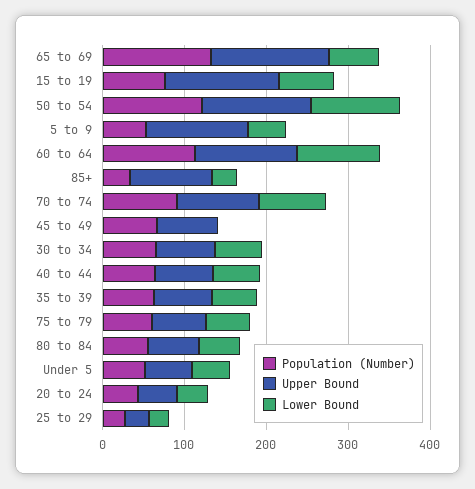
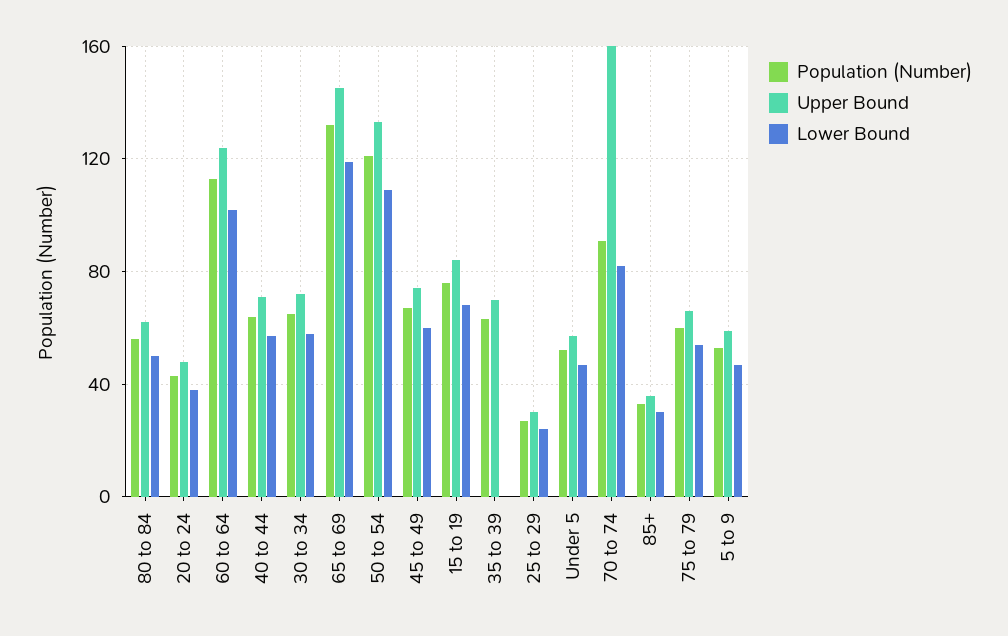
  {
    "Population (Number)": {
      "65 to 69": 130,
      "15 to 19": 75,
      "50 to 54": 120,
      "5 to 9": 55,
      "60 to 64": 115,
      "85+": 35,
      "70 to 74": 90,
      "45 to 49": 65,
      "30 to 34": 65,
      "40 to 44": 65,
      "35 to 39": 65,
      "75 to 79": 60,
      "80 to 84": 55,
      "Under 5": 50,
      "20 to 24": 45,
      "25 to 29": 25
    },
    "Upper Bound": {
      "65 to 69": 145,
-     "15 to 19": 140,
+     "15 to 19": 85,
      "50 to 54": 135,
-     "5 to 9": 120,
+     "5 to 9": 60,
      "60 to 64": 125,
-     "85+": 100,
+     "85+": 35,
-     "70 to 74": 100,
+     "70 to 74": 160,
      "45 to 49": 75,
      "30 to 34": 70,
      "40 to 44": 70,
      "35 to 39": 70,
      "75 to 79": 65,
      "80 to 84": 60,
      "Under 5": 55,
      "20 to 24": 50,
      "25 to 29": 30
    },
    "Lower Bound": {
-     "65 to 69": 60,
+     "65 to 69": 120,
      "15 to 19": 70,
      "50 to 54": 110,
      "5 to 9": 45,
      "60 to 64": 100,
      "85+": 30,
      "70 to 74": 80,
-     "45 to 49": 0,
+     "45 to 49": 60,
      "30 to 34": 60,
      "40 to 44": 55,
-     "35 to 39": 60,
+     "35 to 39": 0,
      "75 to 79": 55,
      "80 to 84": 50,
      "Under 5": 45,
      "20 to 24": 40,
      "25 to 29": 25
    }
  }

